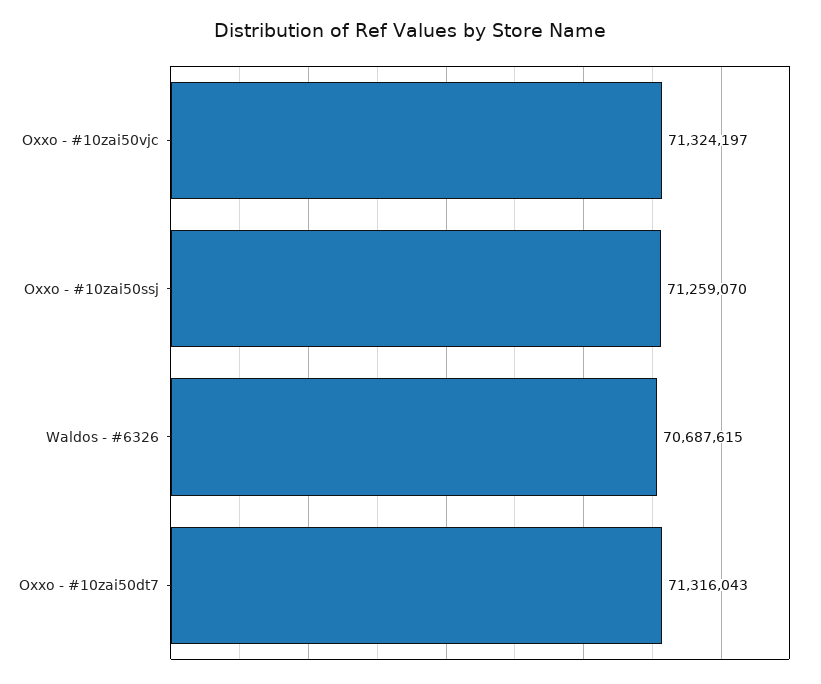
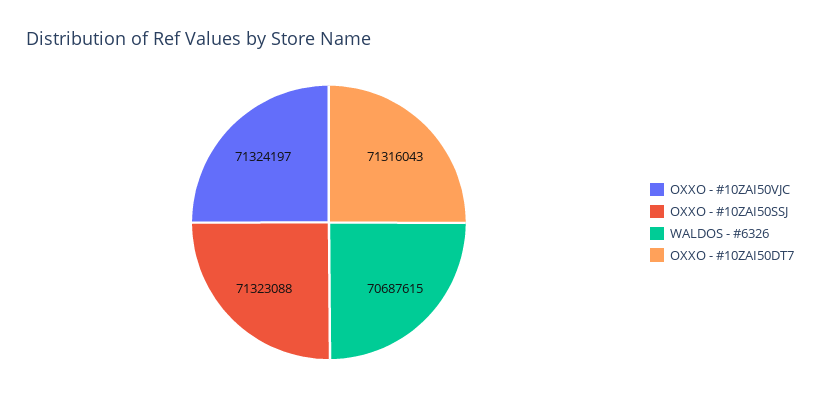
  {
    "Oxxo - #10zai50vjc": 71324197,
-   "Oxxo - #10zai50ssj": 71259070,
+   "Oxxo - #10zai50ssj": 71323088,
    "Waldos - #6326": 70687615,
    "Oxxo - #10zai50dt7": 71316043
  }

